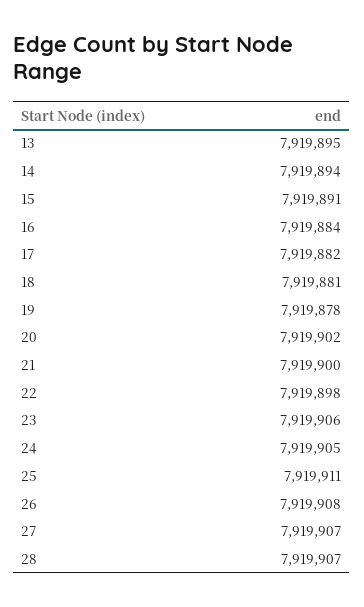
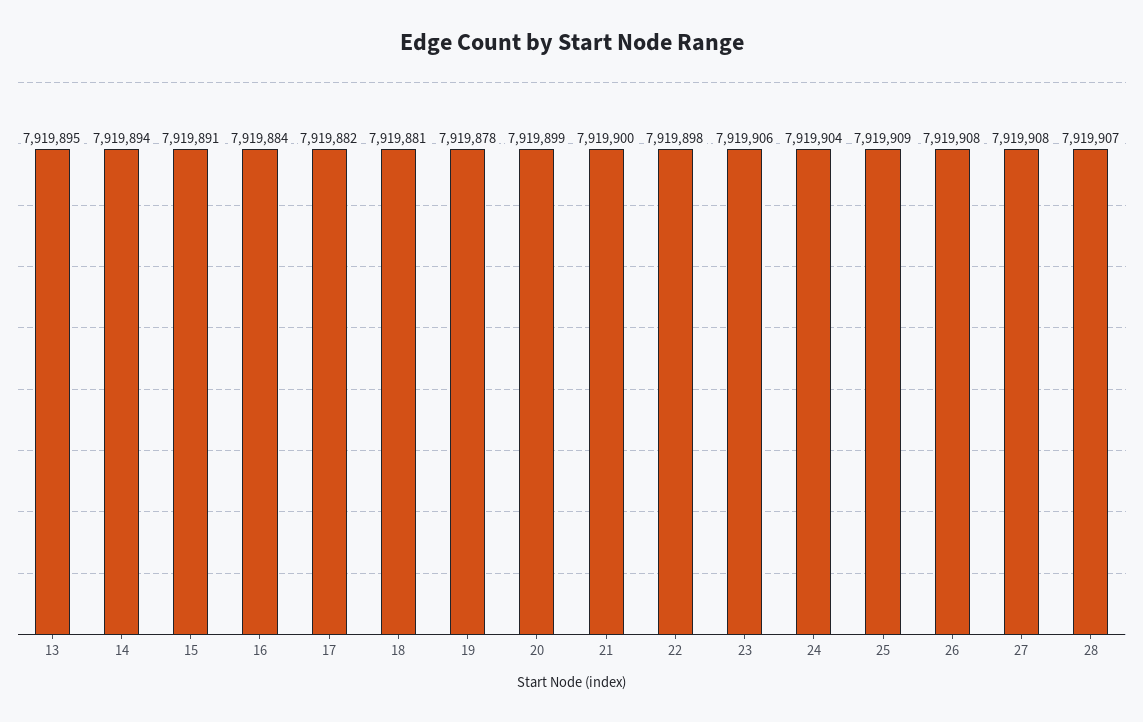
  {
    "13": 7919895,
    "14": 7919894,
    "15": 7919891,
    "16": 7919884,
    "17": 7919882,
    "18": 7919881,
    "19": 7919878,
-   "20": 7919902,
+   "20": 7919899,
    "21": 7919900,
    "22": 7919898,
    "23": 7919906,
-   "24": 7919905,
+   "24": 7919904,
-   "25": 7919911,
+   "25": 7919909,
    "26": 7919908,
-   "27": 7919907,
+   "27": 7919908,
    "28": 7919907
  }

